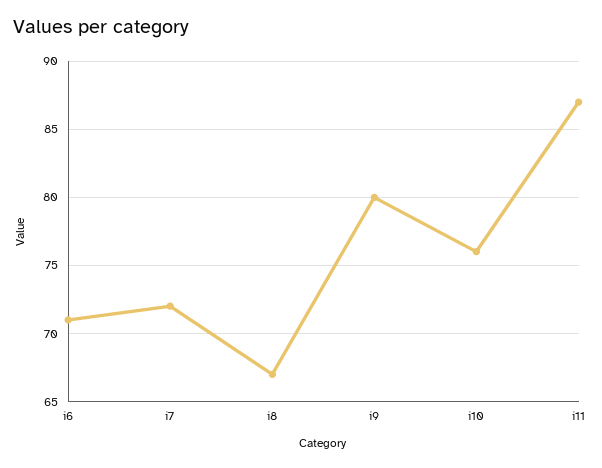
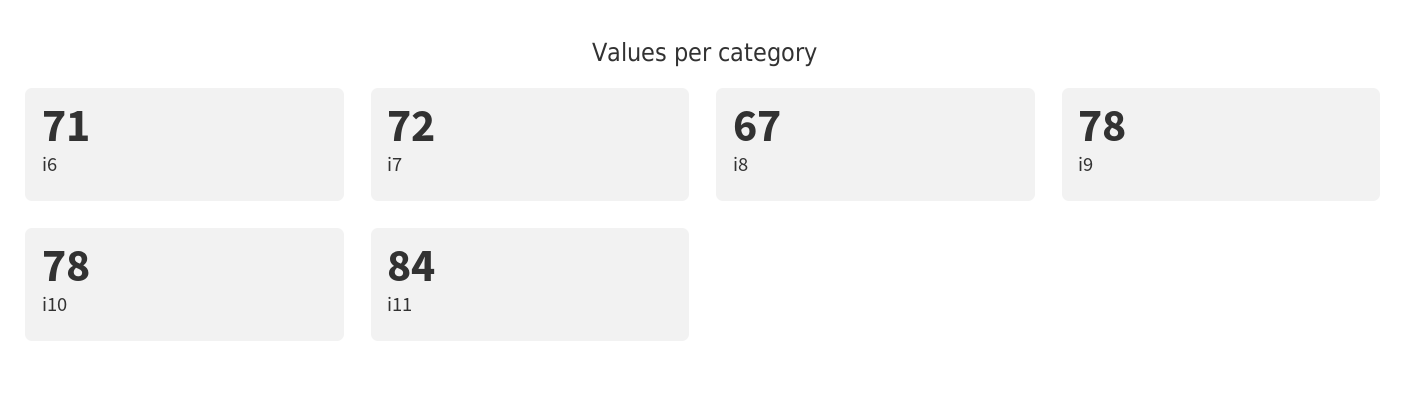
  {
    "i6": 71,
    "i7": 72,
    "i8": 67,
-   "i9": 80,
+   "i9": 78,
-   "i10": 76,
+   "i10": 78,
-   "i11": 87
+   "i11": 84
  }

